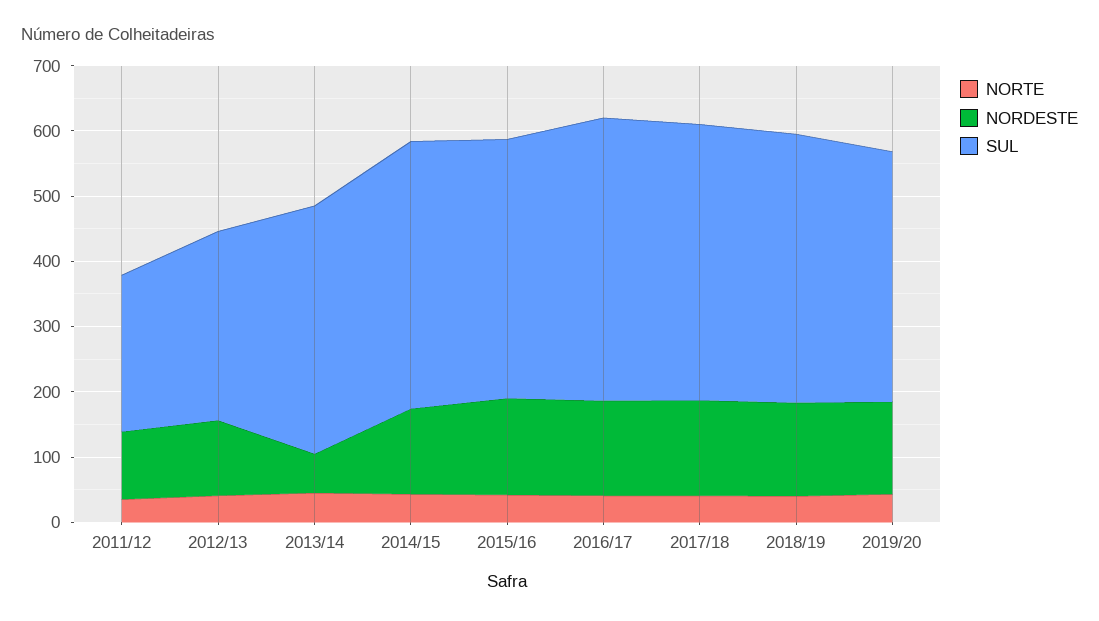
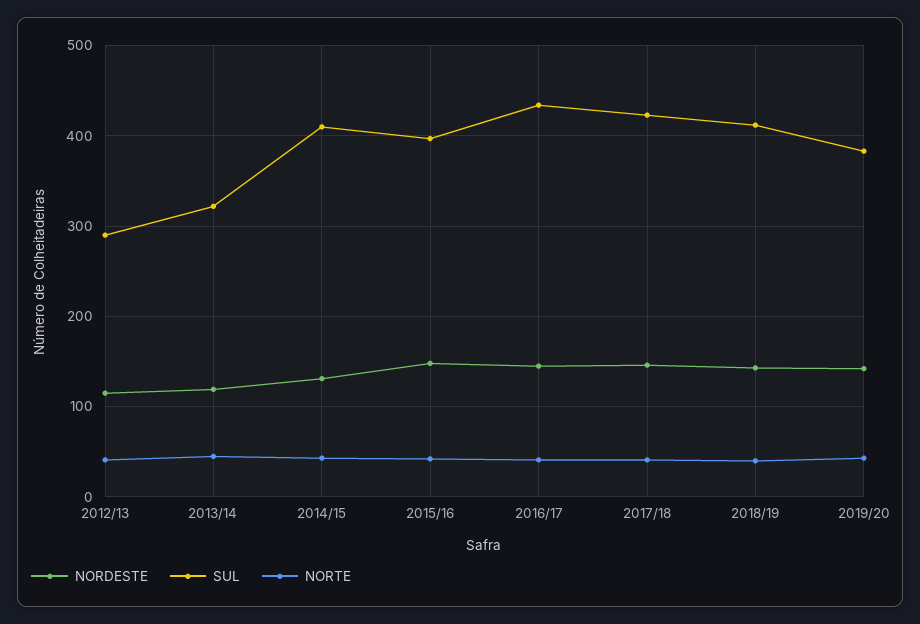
  {
    "NORTE": {
-     "2011/12": 40,
      "2012/13": 40,
      "2013/14": 50,
      "2014/15": 40,
      "2015/16": 40,
      "2016/17": 40,
      "2017/18": 40,
      "2018/19": 40,
      "2019/20": 40
    },
    "NORDESTE": {
-     "2011/12": 100,
      "2012/13": 120,
-     "2013/14": 60,
+     "2013/14": 120,
      "2014/15": 130,
      "2015/16": 150,
      "2016/17": 150,
      "2017/18": 150,
      "2018/19": 140,
      "2019/20": 140
    },
    "SUL": {
-     "2011/12": 240,
      "2012/13": 290,
-     "2013/14": 380,
+     "2013/14": 320,
      "2014/15": 410,
      "2015/16": 400,
      "2016/17": 430,
      "2017/18": 420,
      "2018/19": 410,
      "2019/20": 380
    }
  }

